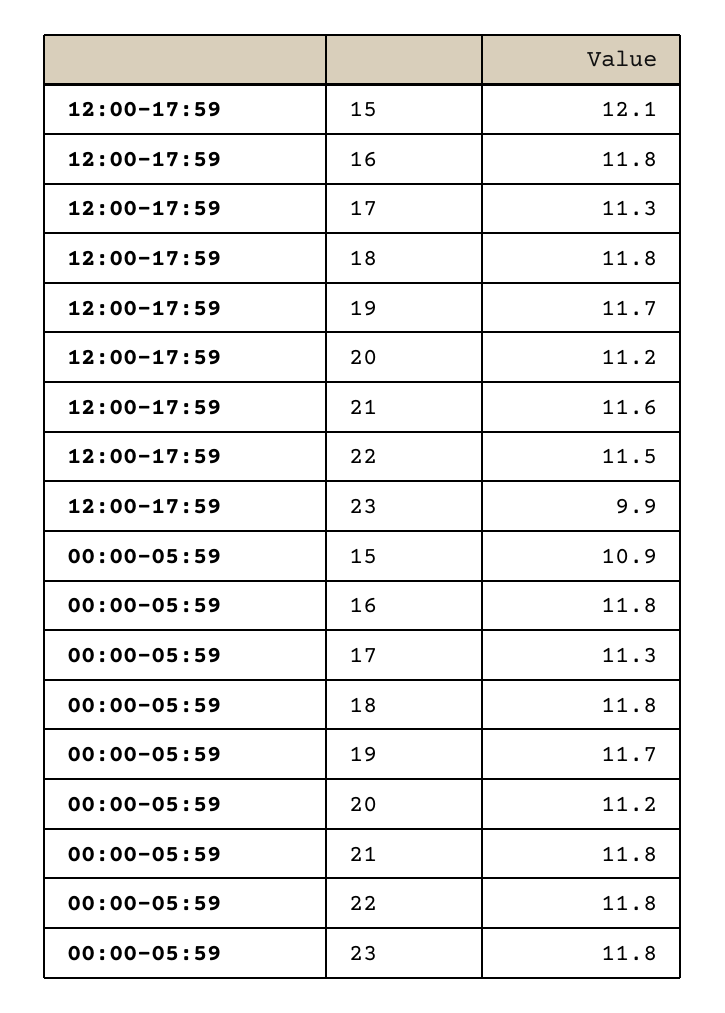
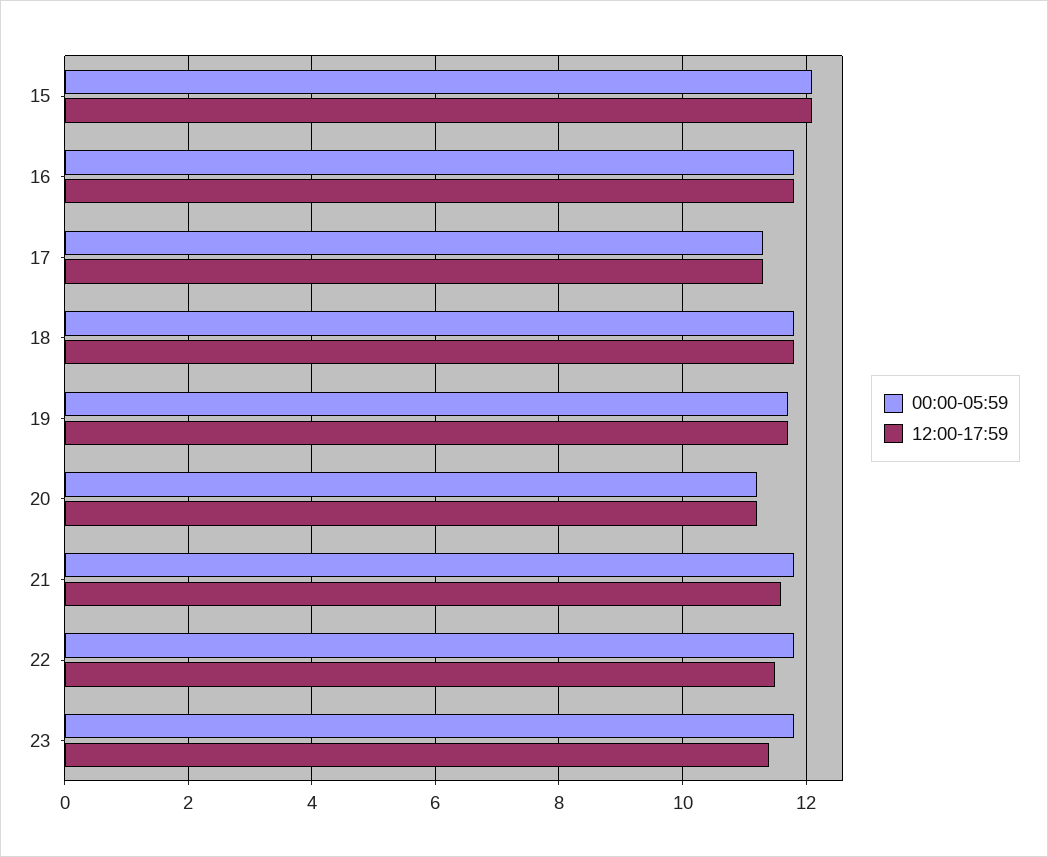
  {
    "12:00-17:59": {
      "15": 12.1,
      "16": 11.8,
      "17": 11.3,
      "18": 11.8,
      "19": 11.7,
      "20": 11.2,
      "21": 11.6,
      "22": 11.5,
-     "23": 9.9
+     "23": 11.5
    },
    "00:00-05:59": {
-     "15": 10.9,
+     "15": 12,
      "16": 11.8,
      "17": 11.3,
      "18": 11.8,
      "19": 11.7,
      "20": 11.2,
      "21": 11.8,
      "22": 11.8,
      "23": 11.8
    }
  }

